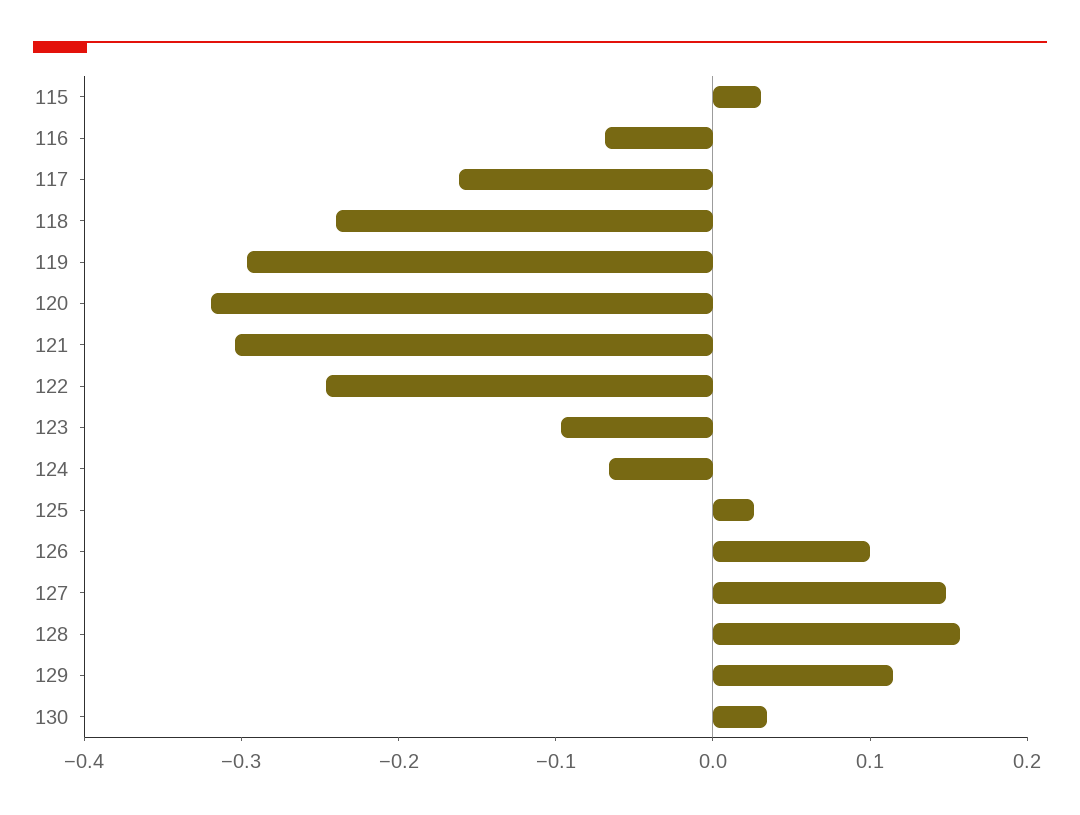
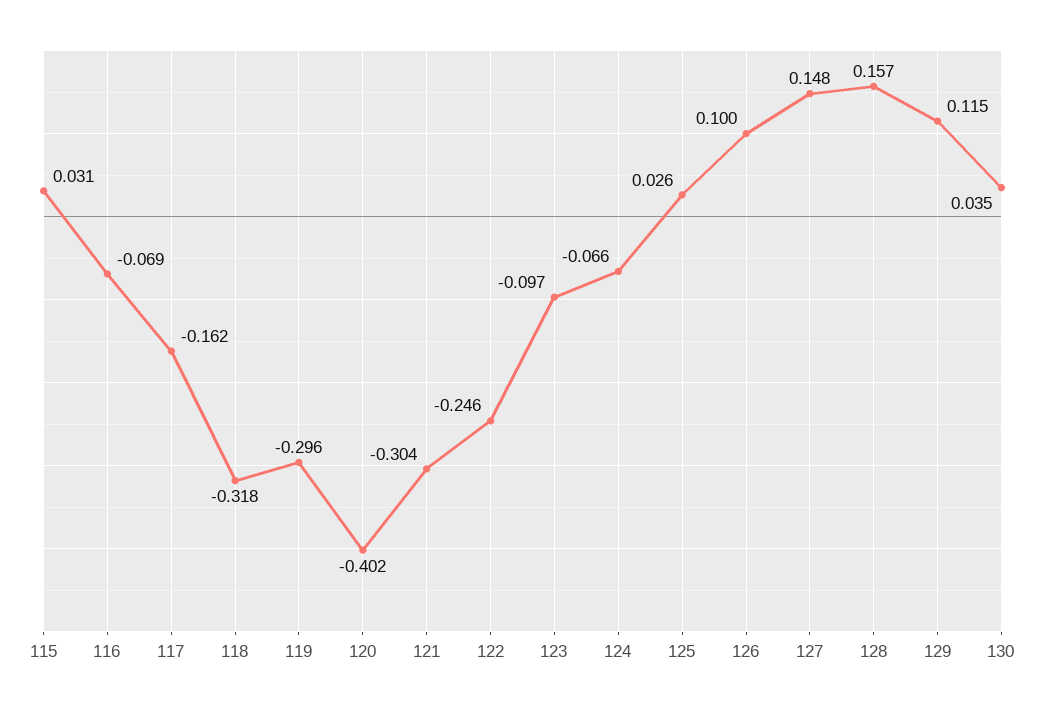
  {
    "115": 0.031,
    "116": -0.069,
    "117": -0.162,
-   "118": -0.24,
+   "118": -0.318,
    "119": -0.296,
-   "120": -0.32,
+   "120": -0.402,
    "121": -0.304,
    "122": -0.246,
    "123": -0.097,
    "124": -0.066,
    "125": 0.026,
    "126": 0.1,
    "127": 0.148,
    "128": 0.157,
    "129": 0.115,
    "130": 0.035
  }

